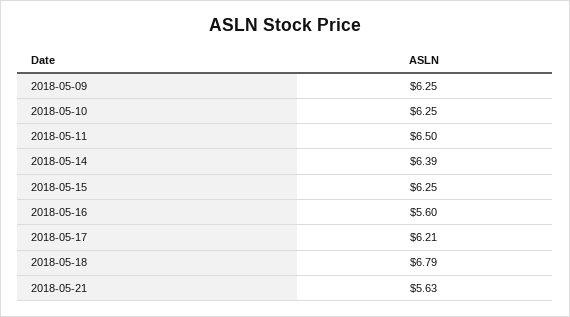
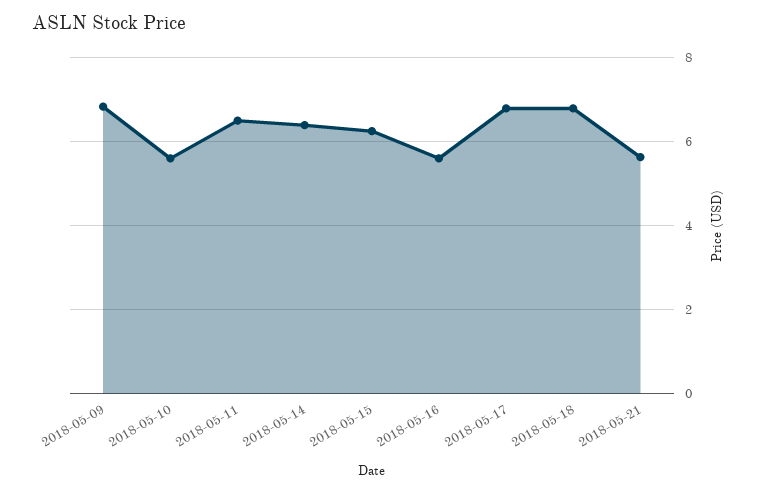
  {
-   "2018-05-09": 6.25,
+   "2018-05-09": 6.8,
-   "2018-05-10": 6.25,
+   "2018-05-10": 5.6,
    "2018-05-11": 6.5,
    "2018-05-14": 6.39,
    "2018-05-15": 6.25,
    "2018-05-16": 5.6,
-   "2018-05-17": 6.21,
+   "2018-05-17": 6.8,
    "2018-05-18": 6.79,
    "2018-05-21": 5.63
  }

